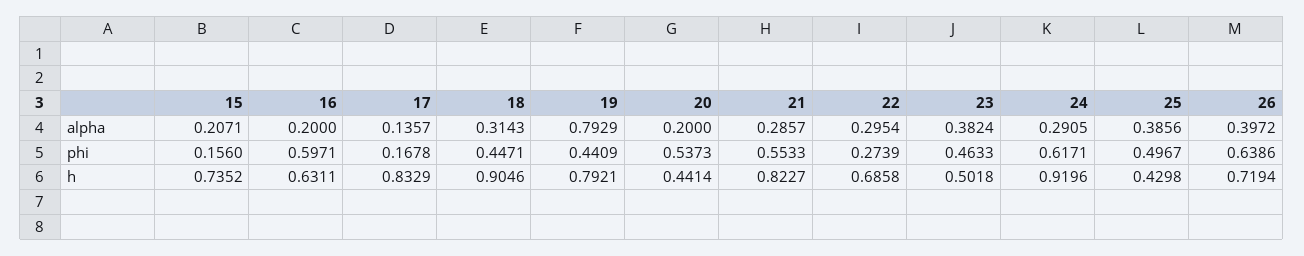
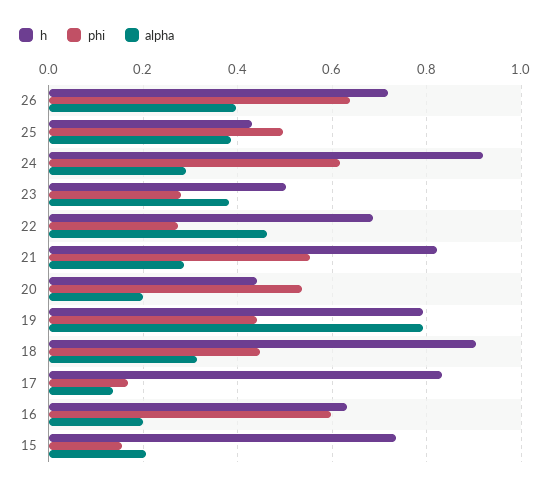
  {
    "alpha": {
      "15": 0.2071,
      "16": 0.2,
      "17": 0.1357,
      "18": 0.3143,
      "19": 0.7929,
      "20": 0.2,
      "21": 0.2857,
-     "22": 0.2954,
+     "22": 0.46,
      "23": 0.3824,
      "24": 0.2905,
      "25": 0.3856,
      "26": 0.3972
    },
    "phi": {
      "15": 0.156,
      "16": 0.5971,
      "17": 0.1678,
      "18": 0.4471,
      "19": 0.4409,
      "20": 0.5373,
      "21": 0.5533,
      "22": 0.2739,
-     "23": 0.4633,
+     "23": 0.28,
      "24": 0.6171,
      "25": 0.4967,
      "26": 0.6386
    },
    "h": {
      "15": 0.7352,
      "16": 0.6311,
      "17": 0.8329,
      "18": 0.9046,
      "19": 0.7921,
      "20": 0.4414,
      "21": 0.8227,
      "22": 0.6858,
      "23": 0.5018,
      "24": 0.9196,
      "25": 0.4298,
      "26": 0.7194
    }
  }

